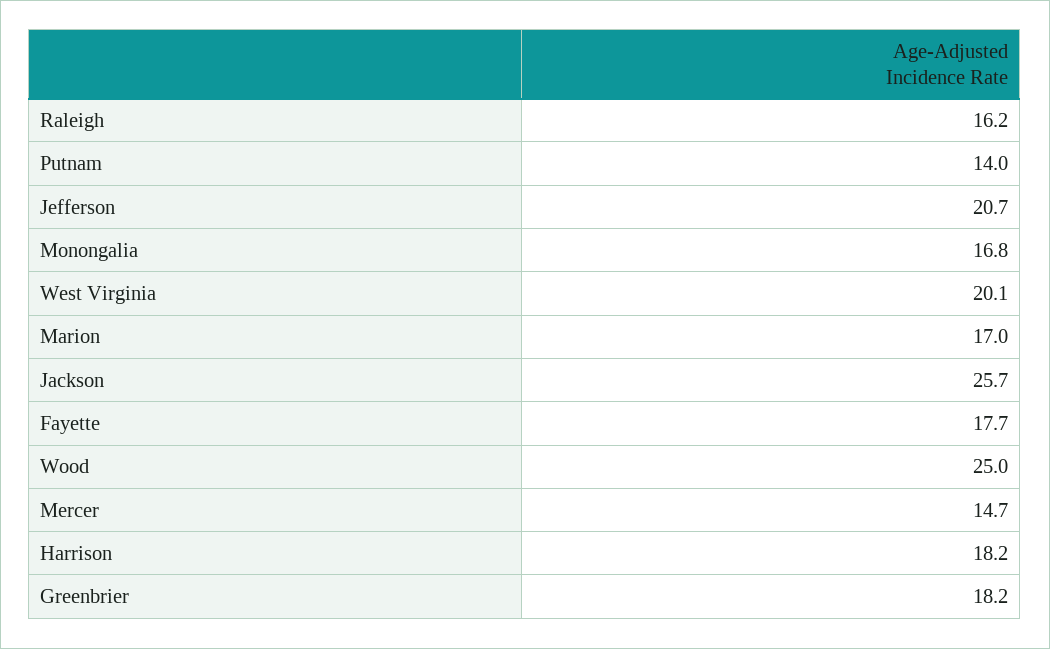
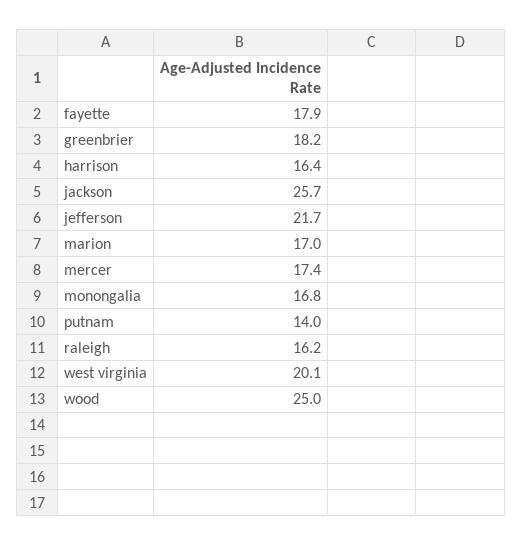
  {
    "Raleigh": 16.2,
    "Putnam": 14,
-   "Jefferson": 20.7,
+   "Jefferson": 21.7,
    "Monongalia": 16.8,
    "West Virginia": 20.1,
    "Marion": 17,
    "Jackson": 25.7,
-   "Fayette": 17.7,
+   "Fayette": 17.9,
    "Wood": 25,
-   "Mercer": 14.7,
+   "Mercer": 17.4,
-   "Harrison": 18.2,
+   "Harrison": 16.4,
    "Greenbrier": 18.2
  }

